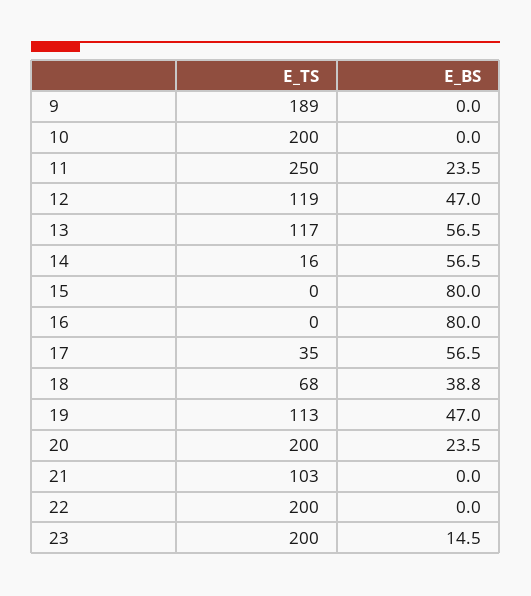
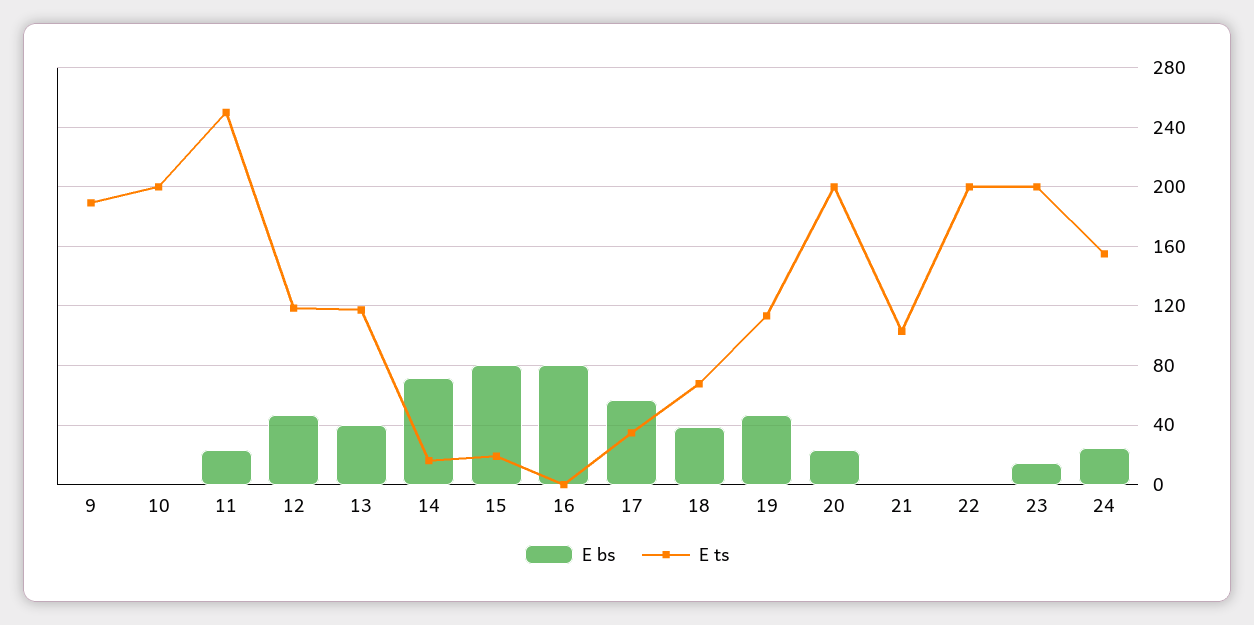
  {
    "E_TS": {
      "9": 189,
      "10": 200,
      "11": 250,
      "12": 119,
      "13": 117,
      "14": 16,
-     "15": 0,
+     "15": 20,
      "16": 0,
      "17": 35,
      "18": 68,
      "19": 113,
      "20": 200,
      "21": 103,
      "22": 200,
-     "23": 200
+     "23": 200,
+     "24": 155
    },
    "E_BS": {
      "9": 0,
      "10": 0,
      "11": 23.5,
      "12": 47,
-     "13": 56.5,
+     "13": 40,
-     "14": 56.5,
+     "14": 70,
      "15": 80,
      "16": 80,
      "17": 56.5,
      "18": 38.8,
      "19": 47,
      "20": 23.5,
      "21": 0,
      "22": 0,
-     "23": 14.5
+     "23": 14.5,
+     "24": 25
    }
  }

